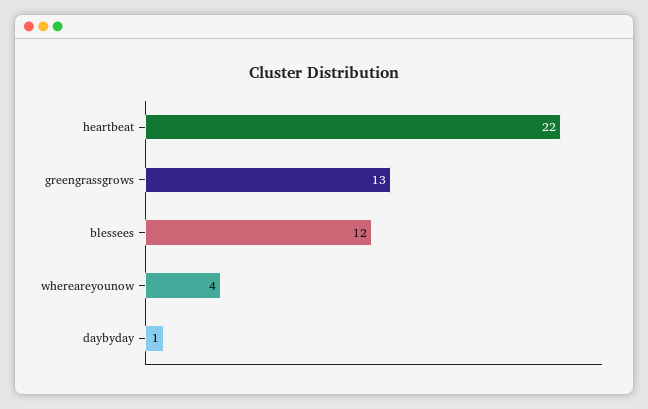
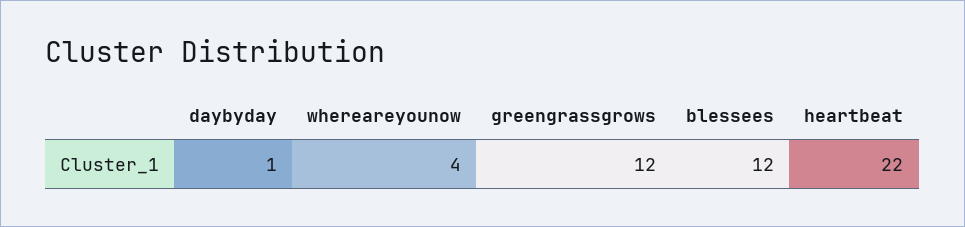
  {
    "heartbeat": 22,
-   "greengrassgrows": 13,
+   "greengrassgrows": 12,
    "blessees": 12,
    "whereareyounow": 4,
    "daybyday": 1
  }

